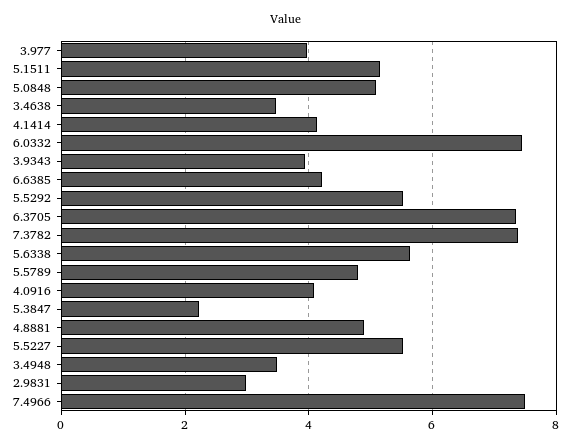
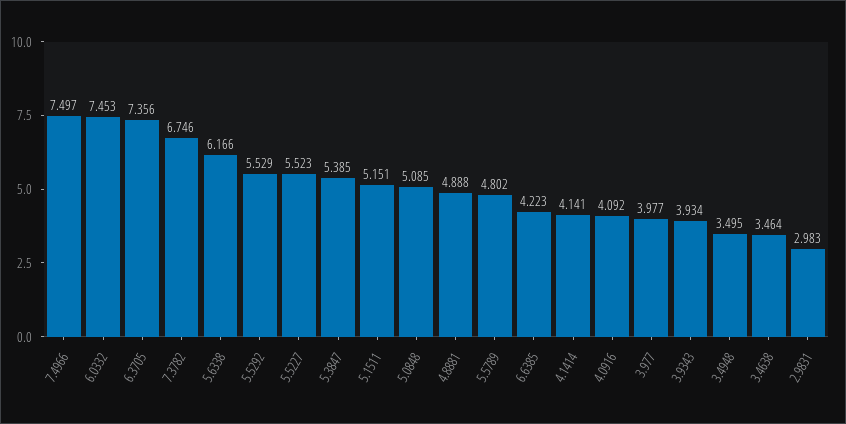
  {
    "3.977": 3.977,
    "5.1511": 5.151,
    "5.0848": 5.085,
    "3.4638": 3.464,
    "4.1414": 4.141,
    "6.0332": 7.453,
    "3.9343": 3.934,
    "6.6385": 4.223,
    "5.5292": 5.529,
    "6.3705": 7.356,
-   "7.3782": 7.4,
+   "7.3782": 6.746,
-   "5.6338": 5.6,
+   "5.6338": 6.166,
    "5.5789": 4.802,
    "4.0916": 4.092,
-   "5.3847": 2.2,
+   "5.3847": 5.385,
    "4.8881": 4.888,
    "5.5227": 5.523,
    "3.4948": 3.495,
    "2.9831": 2.983,
    "7.4966": 7.497
  }

